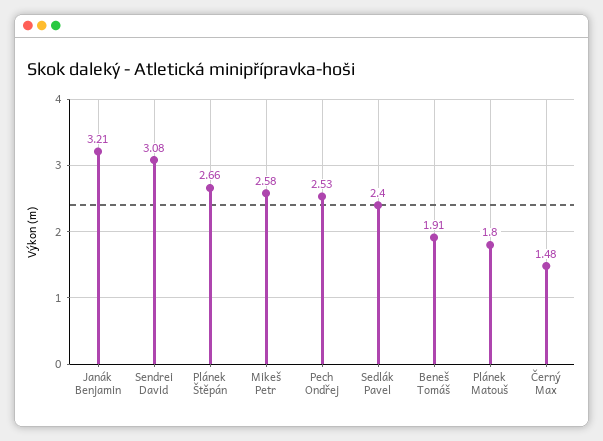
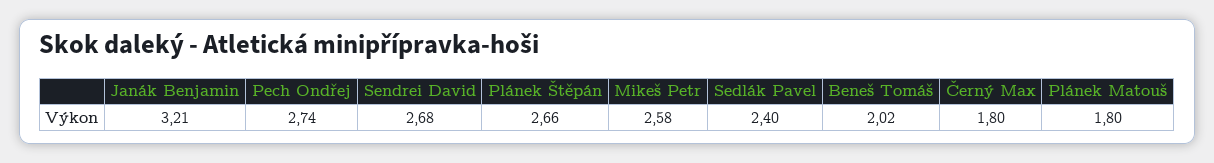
  {
    "Janák Benjamin": 3.21,
-   "Sendrei David": 3.08,
+   "Sendrei David": 2.68,
    "Plánek Štěpán": 2.66,
    "Mikeš Petr": 2.58,
-   "Pech Ondřej": 2.53,
+   "Pech Ondřej": 2.74,
    "Sedlák Pavel": 2.4,
-   "Beneš Tomáš": 1.91,
+   "Beneš Tomáš": 2.02,
    "Plánek Matouš": 1.8,
-   "Černý Max": 1.48
+   "Černý Max": 1.8
  }

